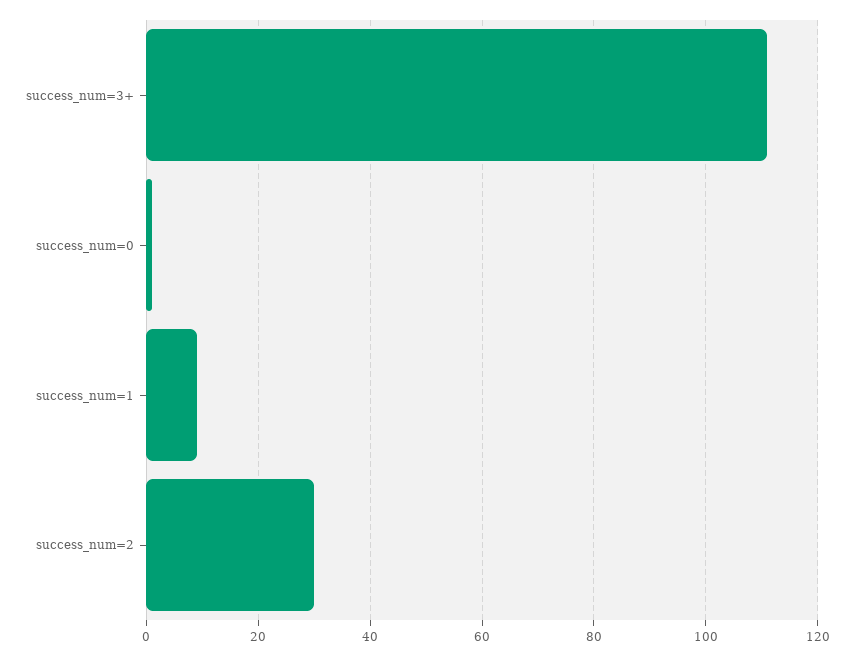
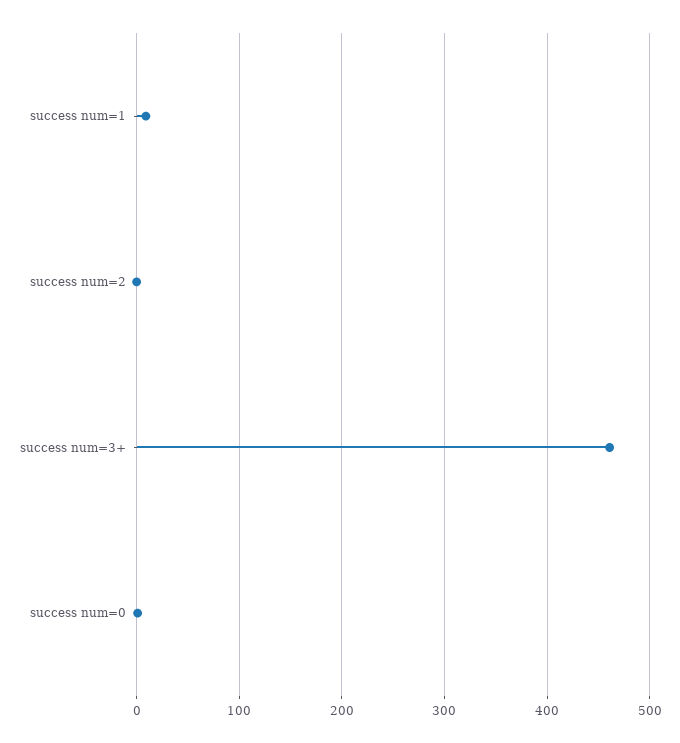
  {
-   "success_num=3+": 110,
+   "success_num=3+": 460,
    "success_num=0": 0,
    "success_num=1": 10,
-   "success_num=2": 30
+   "success_num=2": 0
  }

